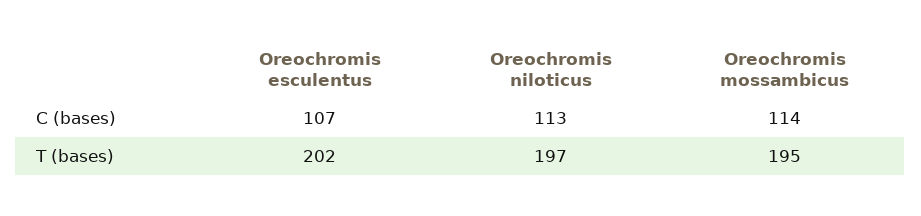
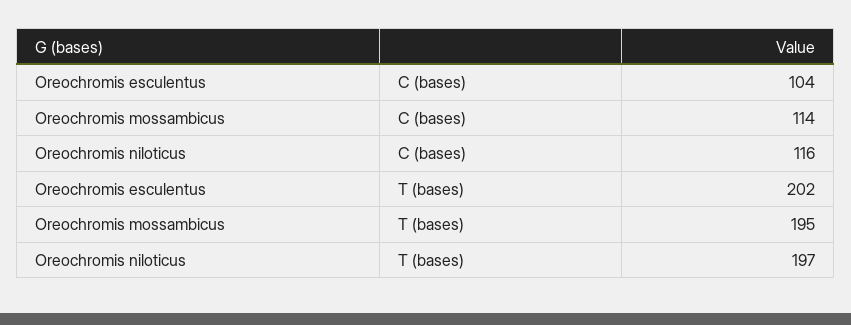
  {
    "Oreochromis esculentus": {
-     "C (bases)": 107,
+     "C (bases)": 104,
      "T (bases)": 202
    },
    "Oreochromis niloticus": {
-     "C (bases)": 113,
+     "C (bases)": 116,
      "T (bases)": 197
    },
    "Oreochromis mossambicus": {
      "C (bases)": 114,
      "T (bases)": 195
    }
  }

